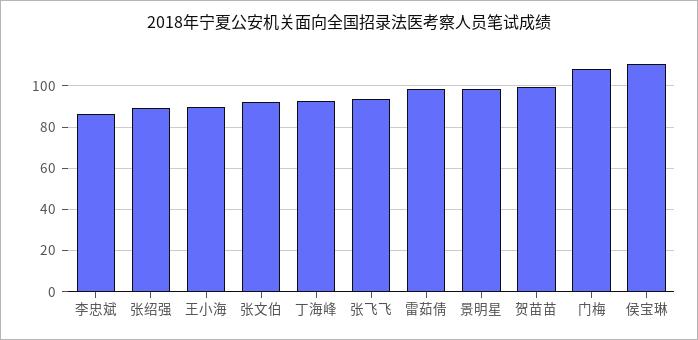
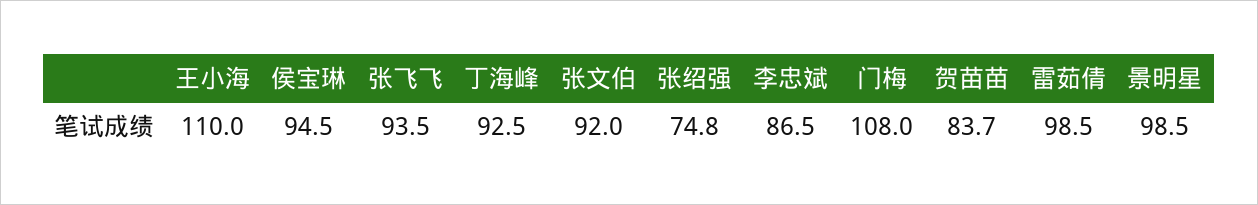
  {
    "李忠斌": 86.5,
-   "张绍强": 90,
+   "张绍强": 74.8,
-   "王小海": 90,
+   "王小海": 110,
    "张文伯": 92,
    "丁海峰": 92.5,
    "张飞飞": 93.5,
    "雷茹倩": 98.5,
    "景明星": 98.5,
-   "贺苗苗": 100,
+   "贺苗苗": 83.7,
    "门梅": 108,
-   "侯宝琳": 110
+   "侯宝琳": 94.5
  }

